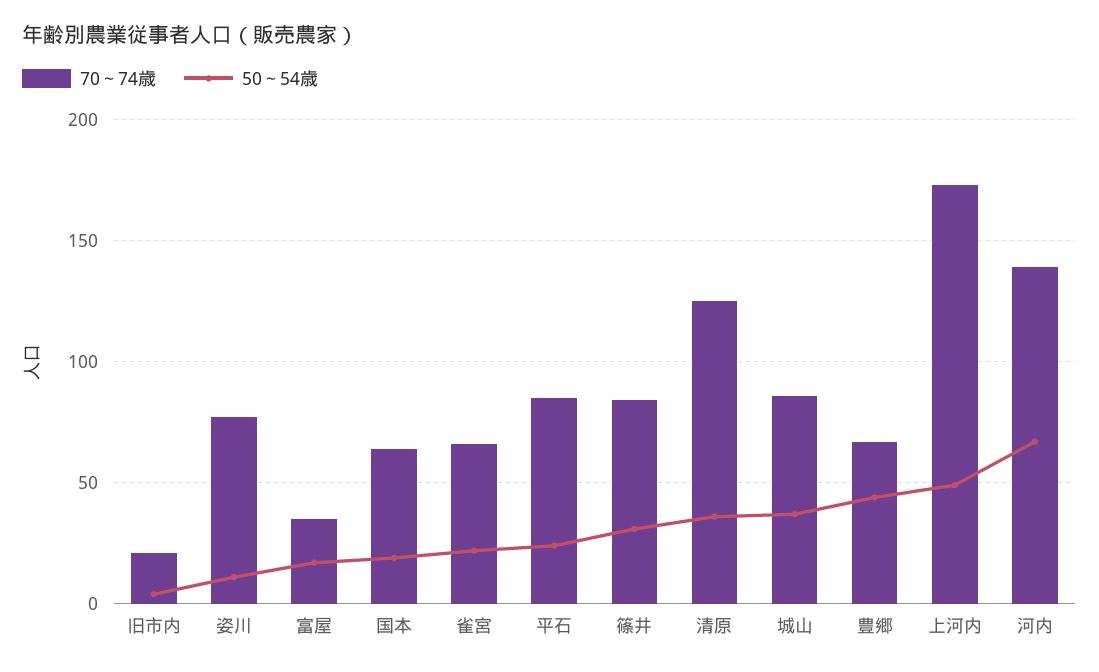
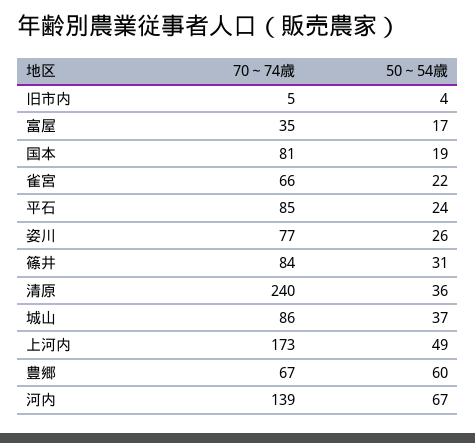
  {
    "70～74歳": {
-     "旧市内": 20,
+     "旧市内": 5,
      "姿川": 77,
      "富屋": 35,
-     "国本": 65,
+     "国本": 81,
      "雀宮": 66,
      "平石": 85,
      "篠井": 84,
-     "清原": 125,
+     "清原": 240,
      "城山": 86,
      "豊郷": 67,
      "上河内": 173,
      "河内": 139
    },
    "50～54歳": {
      "旧市内": 4,
-     "姿川": 10,
+     "姿川": 26,
      "富屋": 17,
      "国本": 19,
      "雀宮": 22,
      "平石": 24,
      "篠井": 31,
      "清原": 36,
      "城山": 37,
-     "豊郷": 45,
+     "豊郷": 60,
      "上河内": 49,
      "河内": 67
    }
  }

